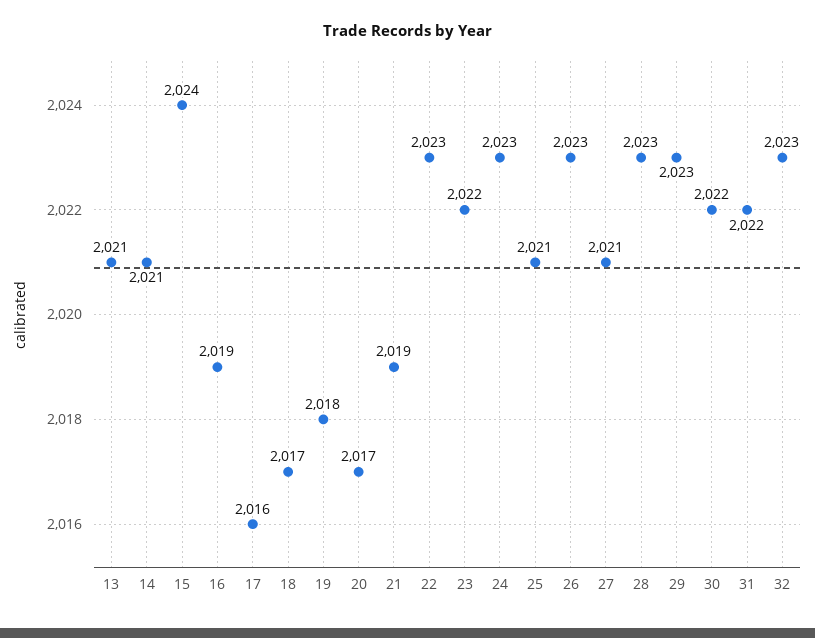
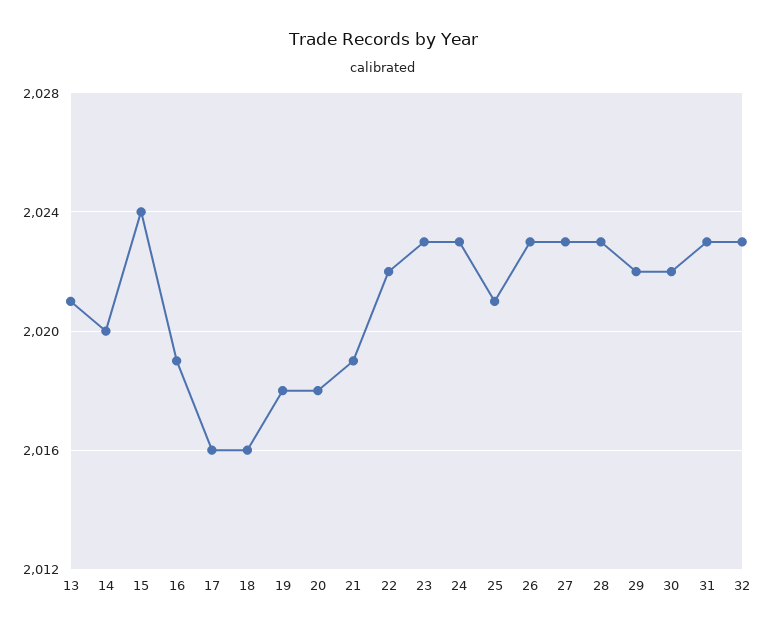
  {
    "13": 2021,
-   "14": 2021,
+   "14": 2020,
    "15": 2024,
    "16": 2019,
    "17": 2016,
-   "18": 2017,
+   "18": 2016,
    "19": 2018,
-   "20": 2017,
+   "20": 2018,
    "21": 2019,
-   "22": 2023,
+   "22": 2022,
-   "23": 2022,
+   "23": 2023,
    "24": 2023,
    "25": 2021,
    "26": 2023,
-   "27": 2021,
+   "27": 2023,
    "28": 2023,
-   "29": 2023,
+   "29": 2022,
    "30": 2022,
-   "31": 2022,
+   "31": 2023,
    "32": 2023
  }

